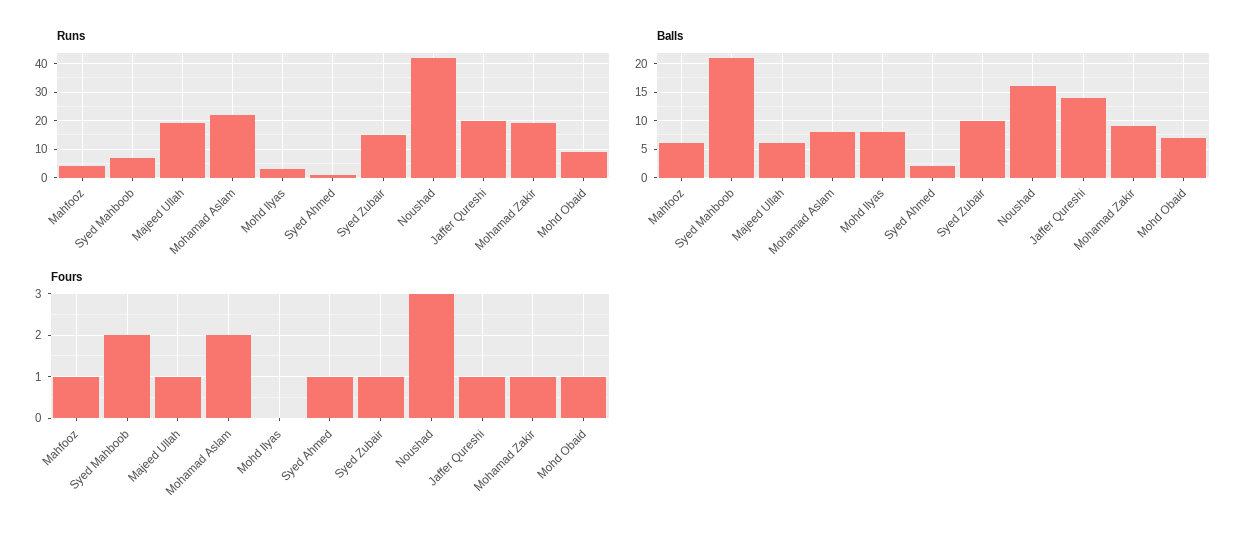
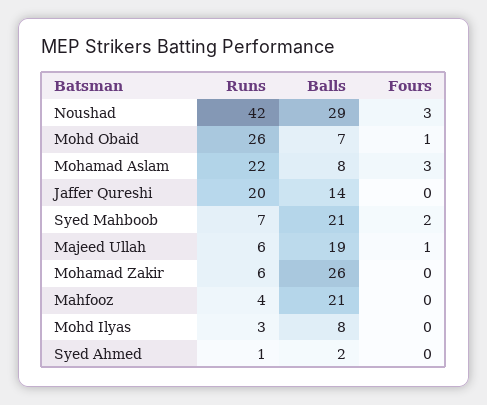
  {
    "Runs": {
      "Mahfooz": 4,
      "Syed Mahboob": 7,
-     "Majeed Ullah": 20,
+     "Majeed Ullah": 6,
      "Mohamad Aslam": 22,
      "Mohd Ilyas": 3,
      "Syed Ahmed": 1,
-     "Syed Zubair": 15,
      "Noushad": 42,
      "Jaffer Qureshi": 20,
-     "Mohamad Zakir": 20,
+     "Mohamad Zakir": 6,
-     "Mohd Obaid": 10
+     "Mohd Obaid": 26
    },
    "Balls": {
-     "Mahfooz": 5,
+     "Mahfooz": 21,
      "Syed Mahboob": 21,
-     "Majeed Ullah": 5,
+     "Majeed Ullah": 19,
      "Mohamad Aslam": 8,
      "Mohd Ilyas": 8,
      "Syed Ahmed": 2,
-     "Syed Zubair": 10,
-     "Noushad": 15,
+     "Noushad": 29,
      "Jaffer Qureshi": 14,
-     "Mohamad Zakir": 10,
+     "Mohamad Zakir": 26,
      "Mohd Obaid": 7
    },
    "Fours": {
-     "Mahfooz": 1,
+     "Mahfooz": 0,
      "Syed Mahboob": 2,
      "Majeed Ullah": 1,
-     "Mohamad Aslam": 2,
+     "Mohamad Aslam": 3,
      "Mohd Ilyas": 0,
-     "Syed Ahmed": 1,
+     "Syed Ahmed": 0,
-     "Syed Zubair": 1,
      "Noushad": 3,
-     "Jaffer Qureshi": 1,
+     "Jaffer Qureshi": 0,
-     "Mohamad Zakir": 1,
+     "Mohamad Zakir": 0,
      "Mohd Obaid": 1
    }
  }

